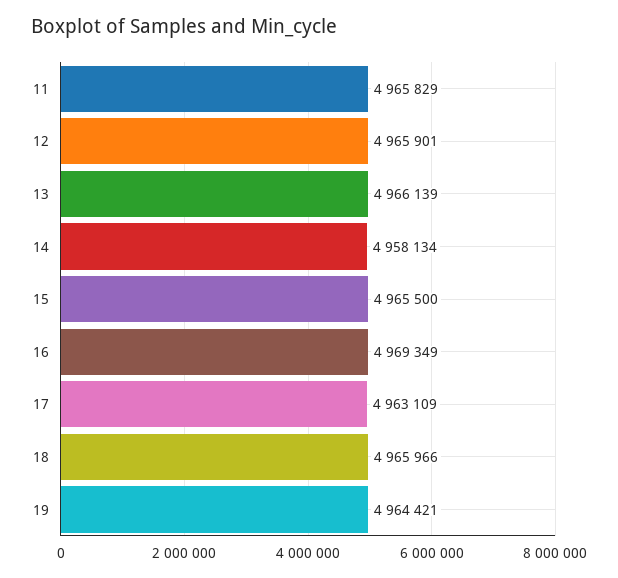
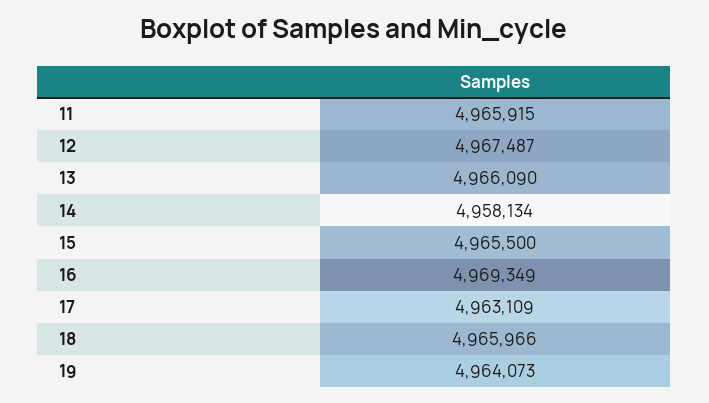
  {
-   "11": 4965829,
+   "11": 4965915,
-   "12": 4965901,
+   "12": 4967487,
-   "13": 4966139,
+   "13": 4966090,
    "14": 4958134,
    "15": 4965500,
    "16": 4969349,
    "17": 4963109,
    "18": 4965966,
-   "19": 4964421
+   "19": 4964073
  }

